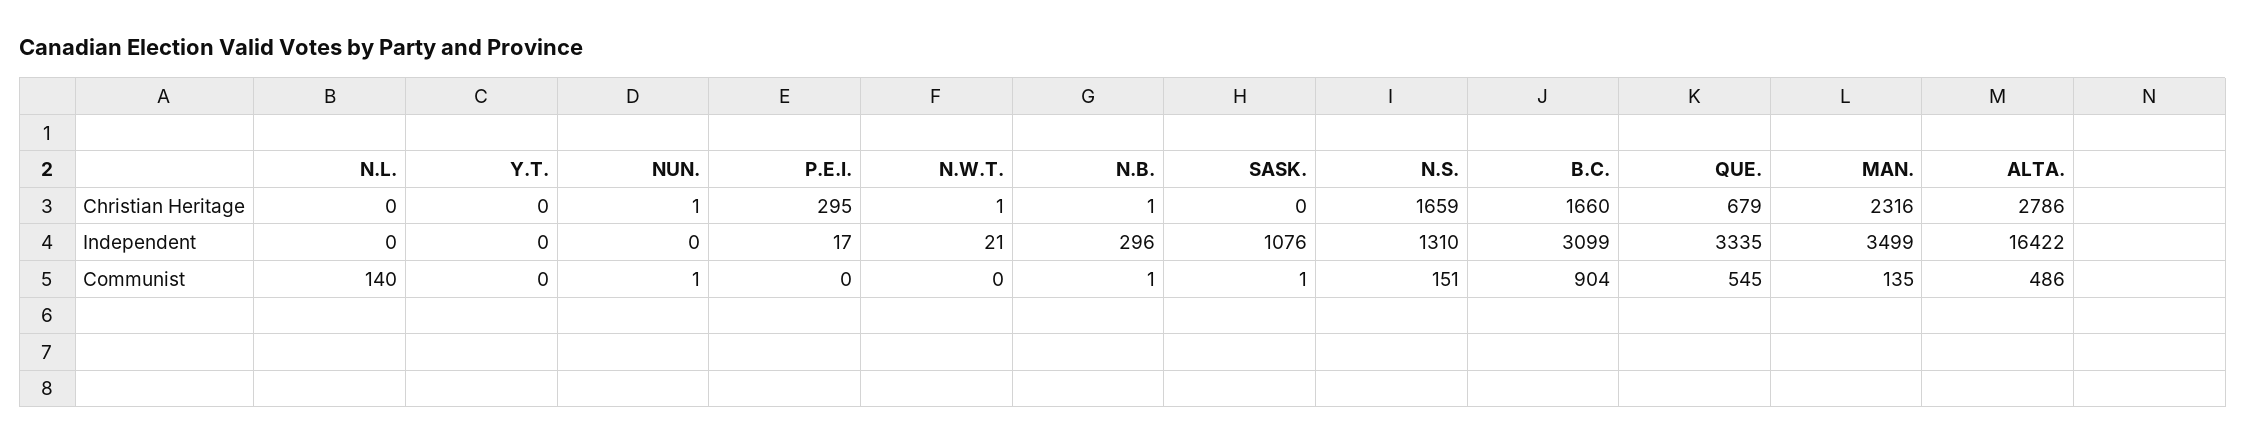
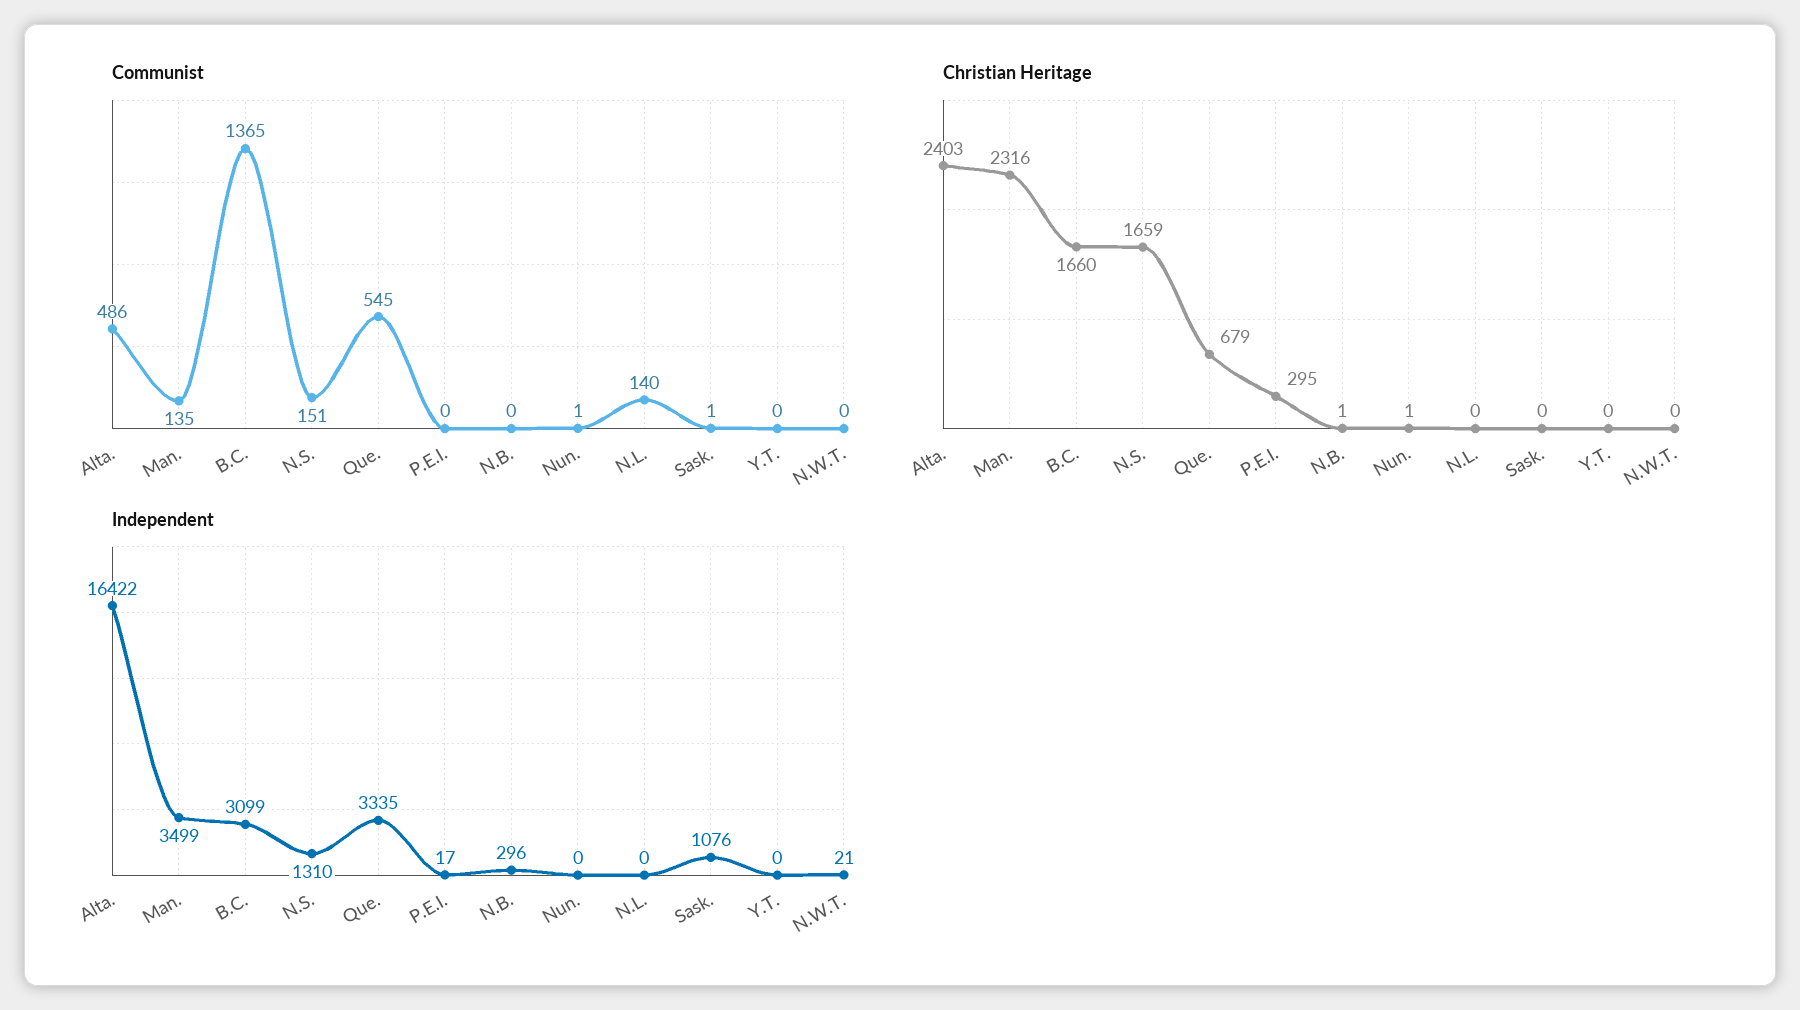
  {
    "Christian Heritage": {
      "N.L.": 0,
      "Y.T.": 0,
      "NUN.": 1,
      "P.E.I.": 295,
-     "N.W.T.": 1,
+     "N.W.T.": 0,
      "N.B.": 1,
      "SASK.": 0,
      "N.S.": 1659,
      "B.C.": 1660,
      "QUE.": 679,
      "MAN.": 2316,
-     "ALTA.": 2786
+     "ALTA.": 2403
    },
    "Independent": {
      "N.L.": 0,
      "Y.T.": 0,
      "NUN.": 0,
      "P.E.I.": 17,
      "N.W.T.": 21,
      "N.B.": 296,
      "SASK.": 1076,
      "N.S.": 1310,
      "B.C.": 3099,
      "QUE.": 3335,
      "MAN.": 3499,
      "ALTA.": 16422
    },
    "Communist": {
      "N.L.": 140,
      "Y.T.": 0,
      "NUN.": 1,
      "P.E.I.": 0,
      "N.W.T.": 0,
-     "N.B.": 1,
+     "N.B.": 0,
      "SASK.": 1,
      "N.S.": 151,
-     "B.C.": 904,
+     "B.C.": 1365,
      "QUE.": 545,
      "MAN.": 135,
      "ALTA.": 486
    }
  }

